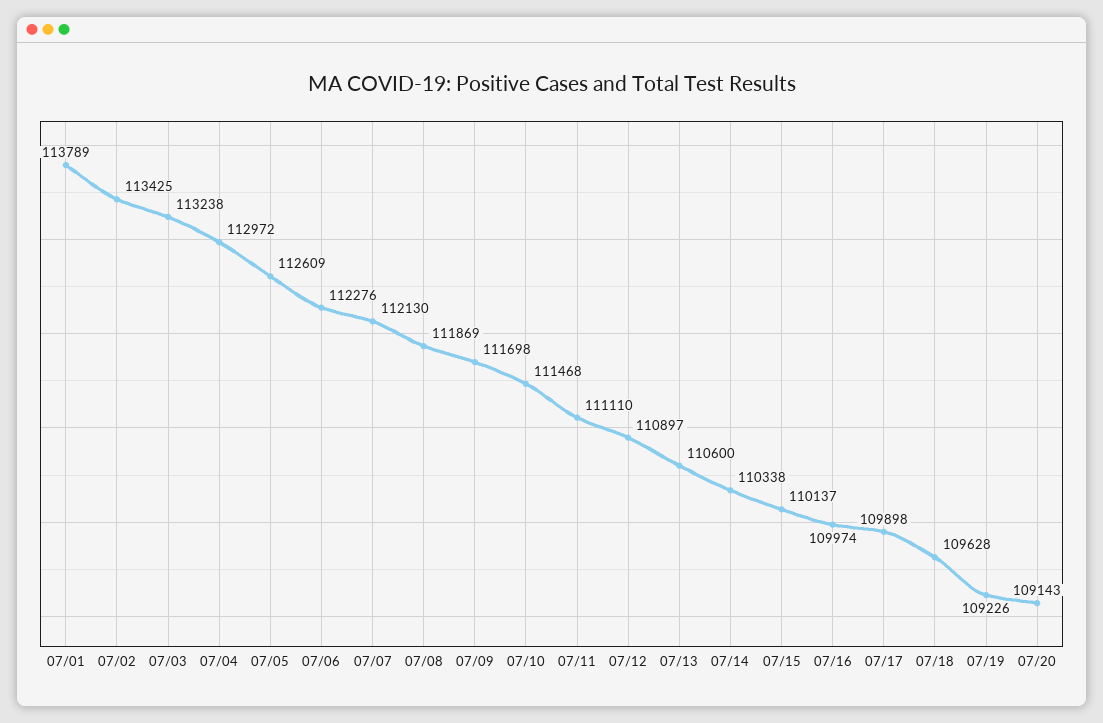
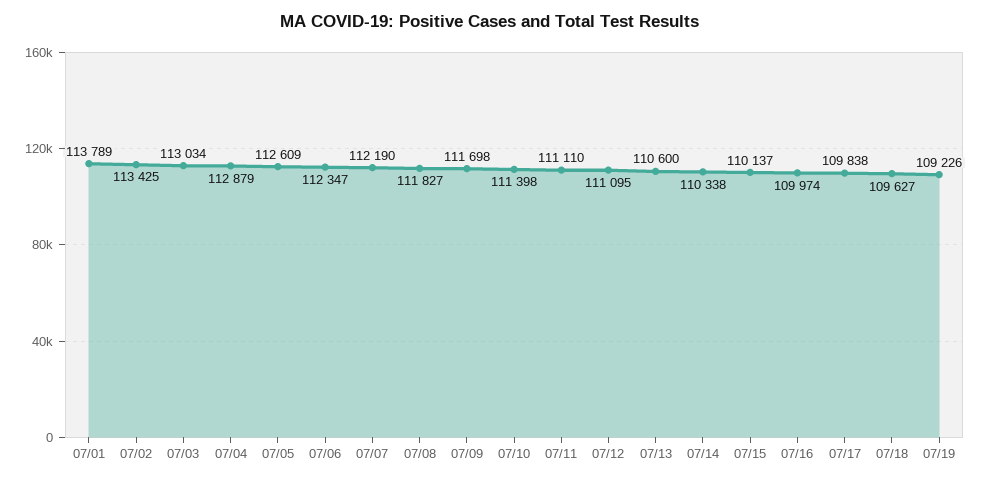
  {
    "07/01": 113789,
    "07/02": 113425,
-   "07/03": 113238,
+   "07/03": 113034,
-   "07/04": 112972,
+   "07/04": 112879,
    "07/05": 112609,
-   "07/06": 112276,
+   "07/06": 112347,
-   "07/07": 112130,
+   "07/07": 112190,
-   "07/08": 111869,
+   "07/08": 111827,
    "07/09": 111698,
-   "07/10": 111468,
+   "07/10": 111398,
    "07/11": 111110,
-   "07/12": 110897,
+   "07/12": 111095,
    "07/13": 110600,
    "07/14": 110338,
    "07/15": 110137,
    "07/16": 109974,
-   "07/17": 109898,
+   "07/17": 109838,
-   "07/18": 109628,
+   "07/18": 109627,
-   "07/19": 109226,
+   "07/19": 109226
-   "07/20": 109143
  }

